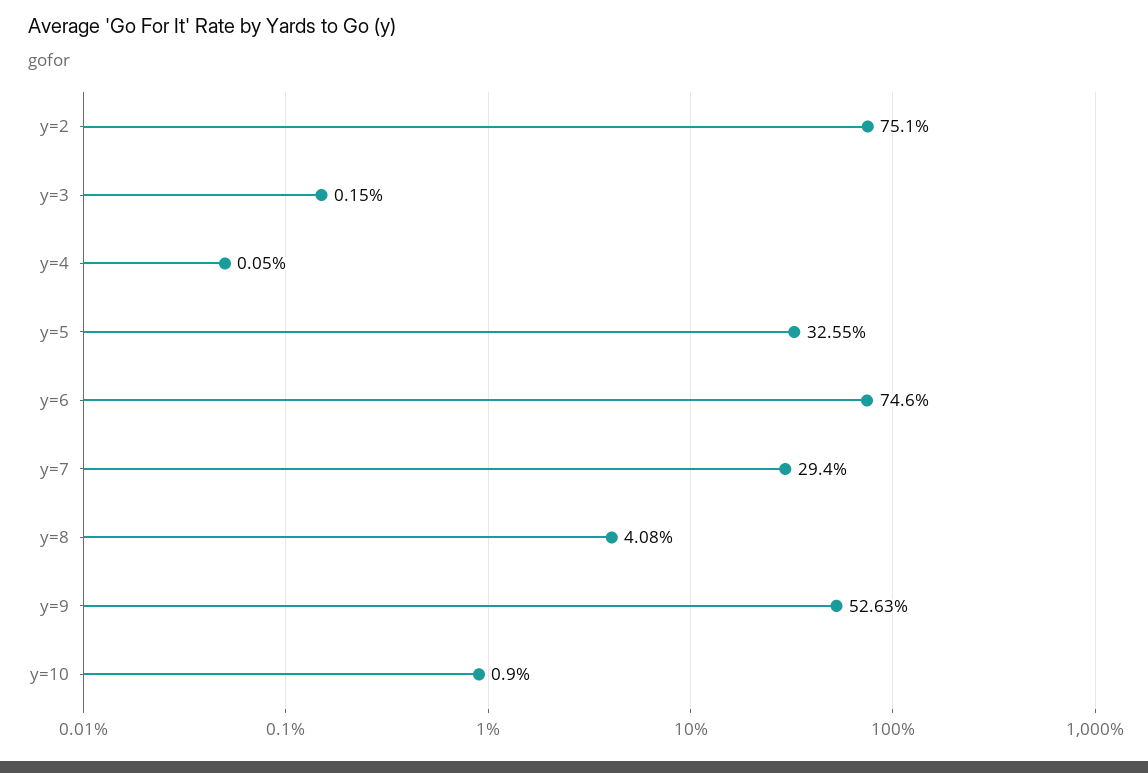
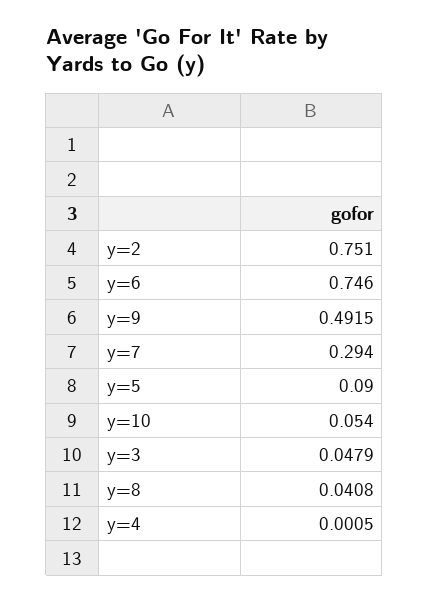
  {
    "y=2": 0.751,
-   "y=3": 0.0015,
+   "y=3": 0.0479,
    "y=4": 0.0005,
-   "y=5": 0.3255,
+   "y=5": 0.09,
    "y=6": 0.746,
    "y=7": 0.294,
    "y=8": 0.0408,
-   "y=9": 0.5263,
+   "y=9": 0.4915,
-   "y=10": 0.009
+   "y=10": 0.054
  }

